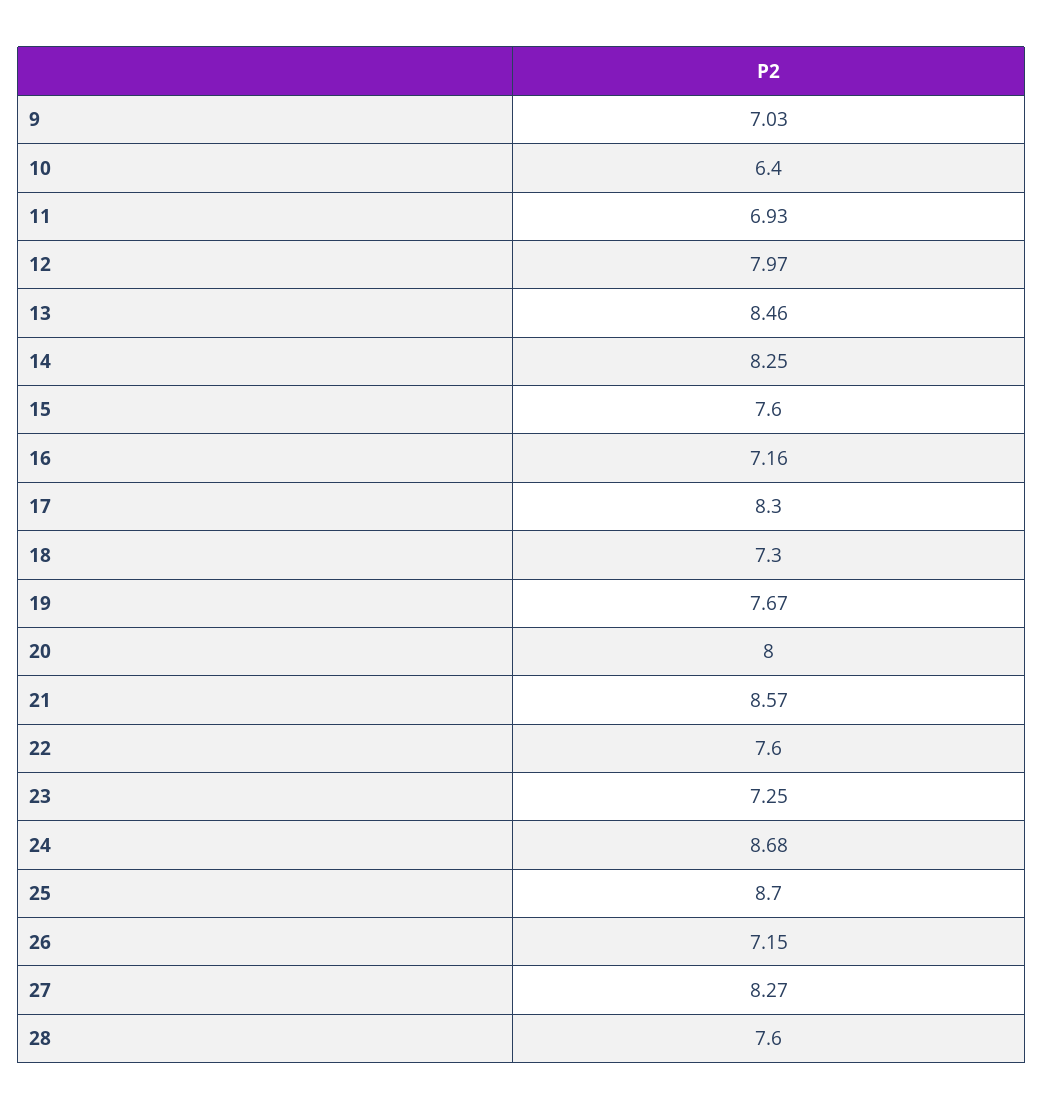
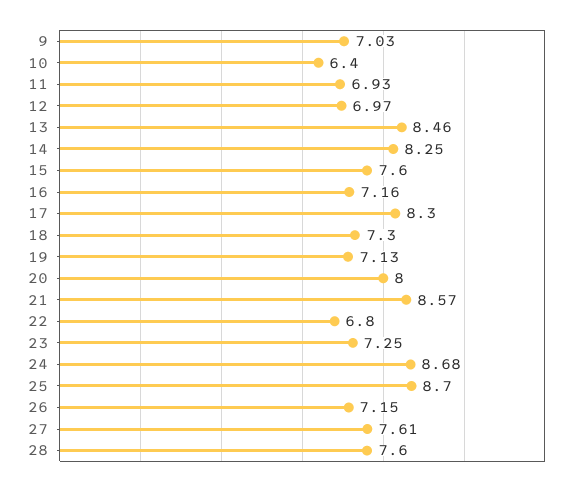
  {
    "9": 7.03,
    "10": 6.4,
    "11": 6.93,
-   "12": 7.97,
+   "12": 6.97,
    "13": 8.46,
    "14": 8.25,
    "15": 7.6,
    "16": 7.16,
    "17": 8.3,
    "18": 7.3,
-   "19": 7.67,
+   "19": 7.13,
    "20": 8,
    "21": 8.57,
-   "22": 7.6,
+   "22": 6.8,
    "23": 7.25,
    "24": 8.68,
    "25": 8.7,
    "26": 7.15,
-   "27": 8.27,
+   "27": 7.61,
    "28": 7.6
  }

